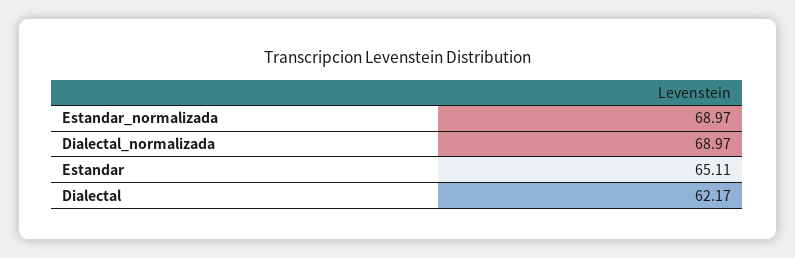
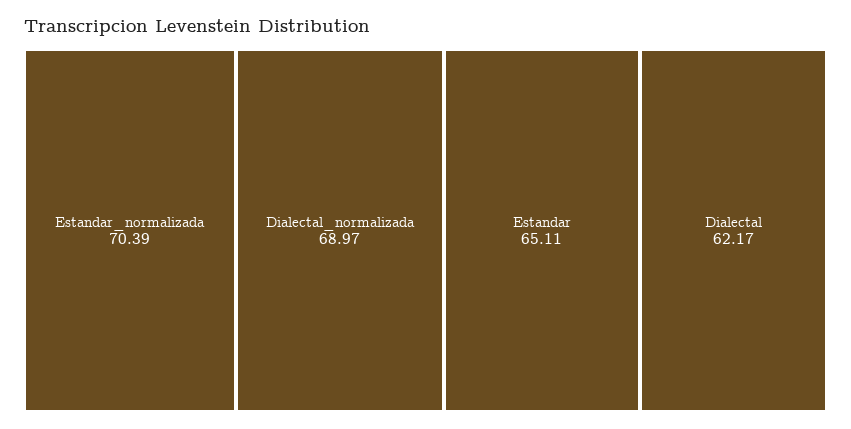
  {
-   "Estandar_normalizada": 68.97,
+   "Estandar_normalizada": 70.39,
    "Dialectal_normalizada": 68.97,
    "Estandar": 65.11,
    "Dialectal": 62.17
  }

